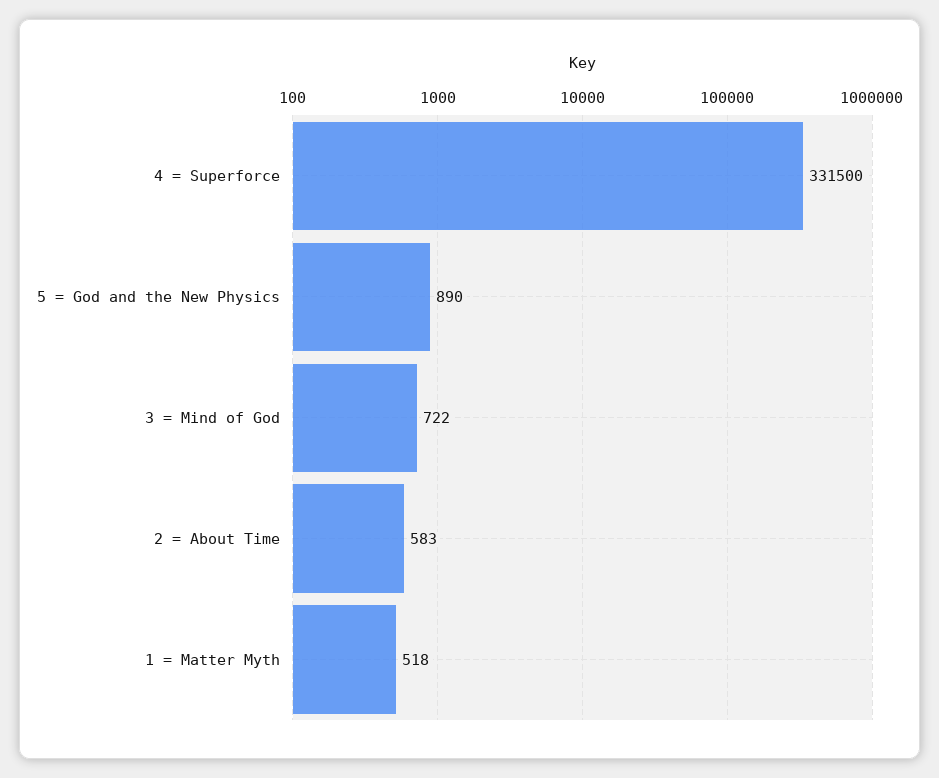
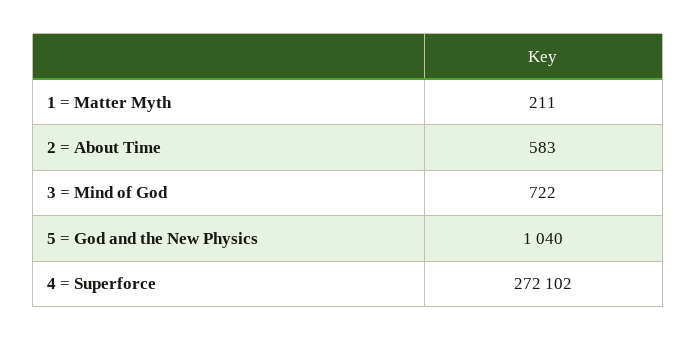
  {
-   "4 = Superforce": 331500,
+   "4 = Superforce": 272102,
-   "5 = God and the New Physics": 890,
+   "5 = God and the New Physics": 1040,
    "3 = Mind of God": 722,
    "2 = About Time": 583,
-   "1 = Matter Myth": 518
+   "1 = Matter Myth": 211
  }

